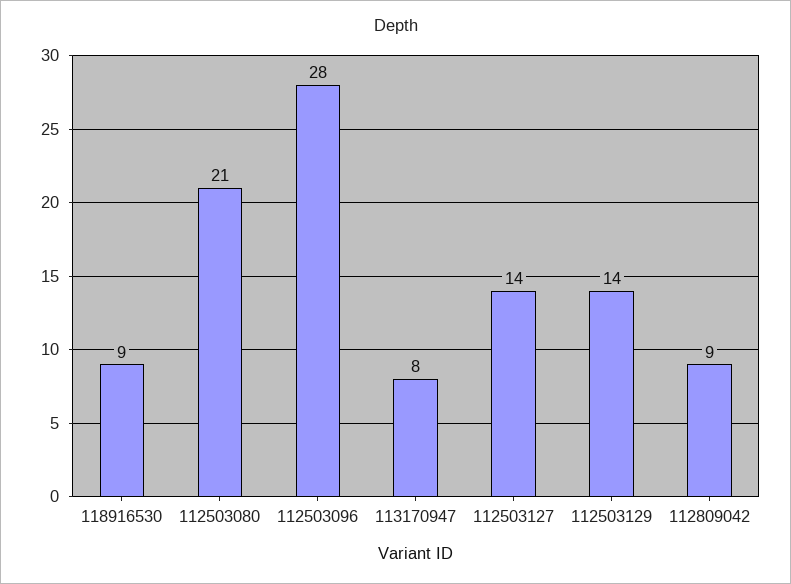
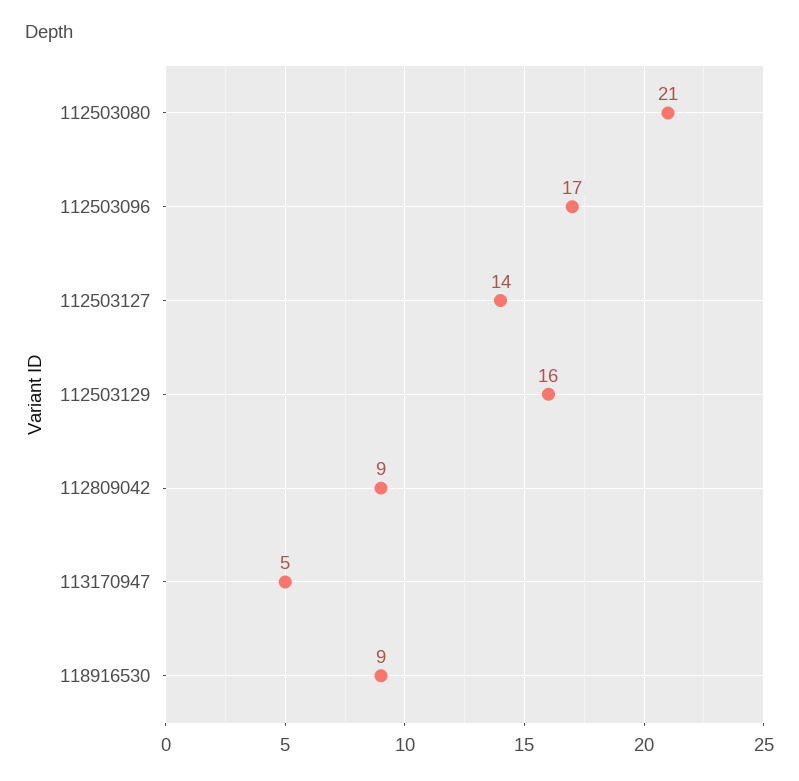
  {
    "118916530": 9,
    "112503080": 21,
-   "112503096": 28,
+   "112503096": 17,
-   "113170947": 8,
+   "113170947": 5,
    "112503127": 14,
-   "112503129": 14,
+   "112503129": 16,
    "112809042": 9
  }

